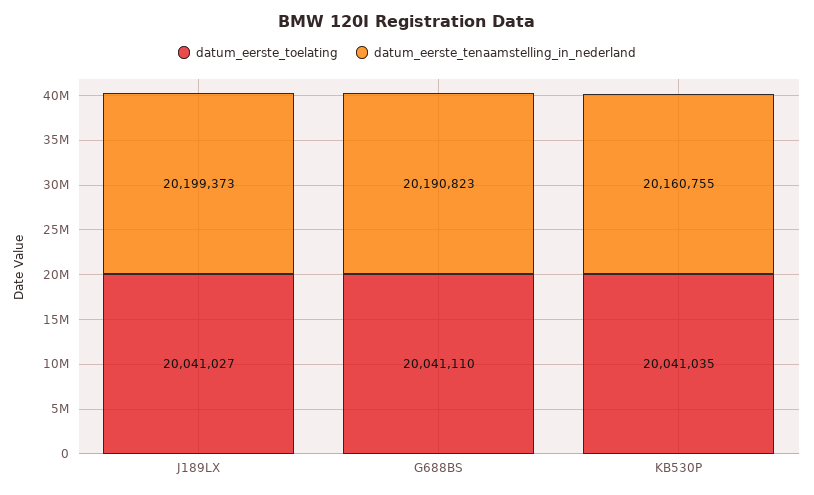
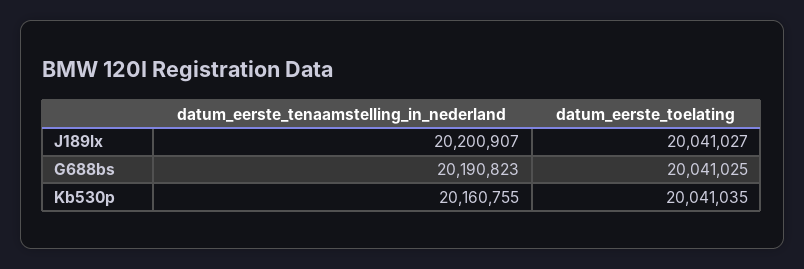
  {
    "datum_eerste_toelating": {
      "J189LX": 20041027,
-     "G688BS": 20041110,
+     "G688BS": 20041025,
      "KB530P": 20041035
    },
    "datum_eerste_tenaamstelling_in_nederland": {
-     "J189LX": 20199373,
+     "J189LX": 20200907,
      "G688BS": 20190823,
      "KB530P": 20160755
    }
  }

